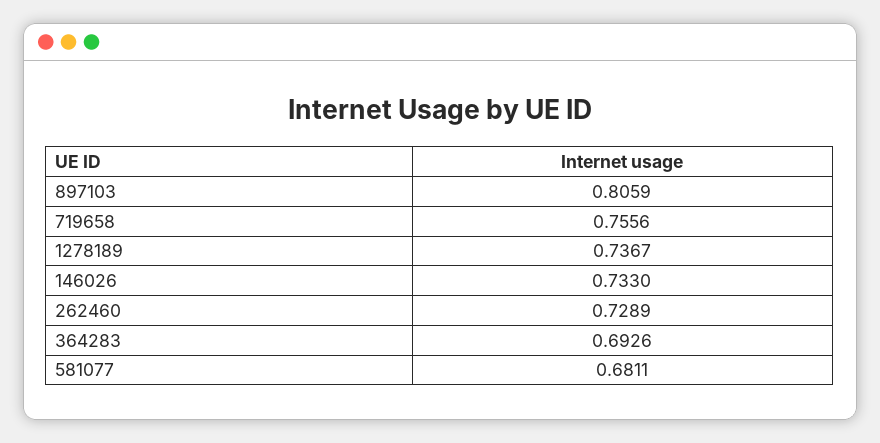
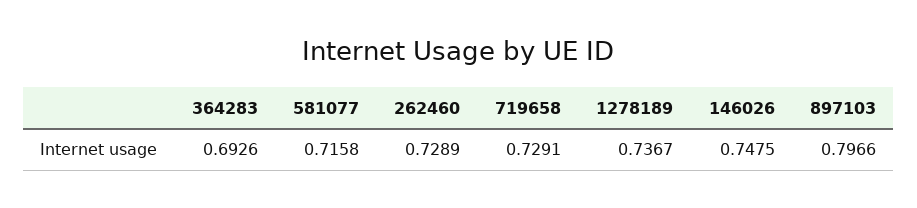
  {
-   "897103": 0.8059,
+   "897103": 0.7966,
-   "719658": 0.7556,
+   "719658": 0.7291,
    "1278189": 0.7367,
-   "146026": 0.733,
+   "146026": 0.7475,
    "262460": 0.7289,
    "364283": 0.6926,
-   "581077": 0.6811
+   "581077": 0.7158
  }

